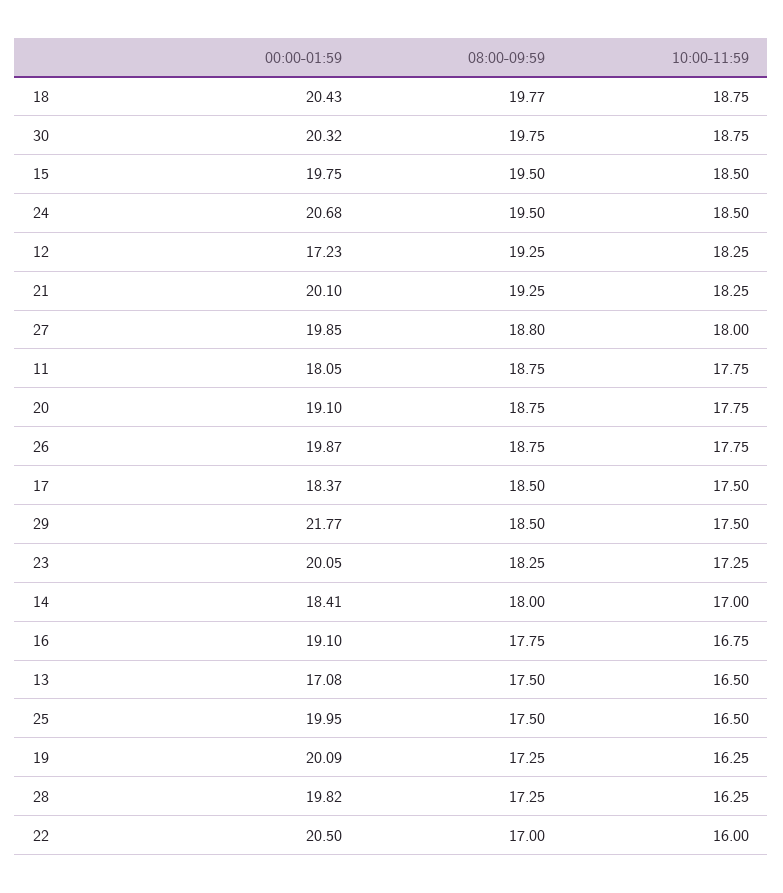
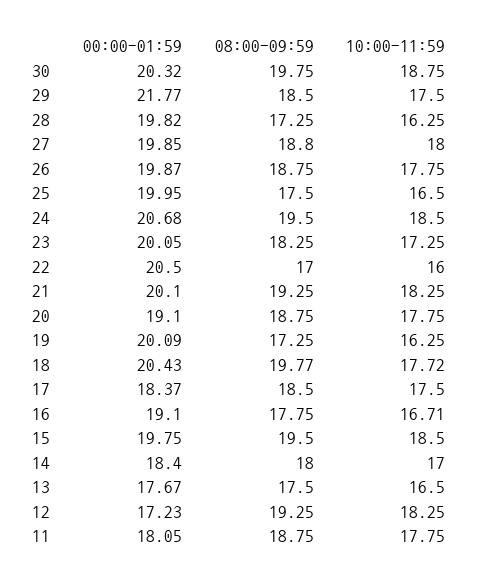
  {
    "00:00-01:59": {
      "18": 20.43,
      "30": 20.32,
      "15": 19.75,
      "24": 20.68,
      "12": 17.23,
      "21": 20.1,
      "27": 19.85,
      "11": 18.05,
      "20": 19.1,
      "26": 19.87,
      "17": 18.37,
      "29": 21.77,
      "23": 20.05,
-     "14": 18.41,
+     "14": 18.4,
      "16": 19.1,
-     "13": 17.08,
+     "13": 17.67,
      "25": 19.95,
      "19": 20.09,
      "28": 19.82,
      "22": 20.5
    },
    "08:00-09:59": {
      "18": 19.77,
      "30": 19.75,
      "15": 19.5,
      "24": 19.5,
      "12": 19.25,
      "21": 19.25,
      "27": 18.8,
      "11": 18.75,
      "20": 18.75,
      "26": 18.75,
      "17": 18.5,
      "29": 18.5,
      "23": 18.25,
      "14": 18,
      "16": 17.75,
      "13": 17.5,
      "25": 17.5,
      "19": 17.25,
      "28": 17.25,
      "22": 17
    },
    "10:00-11:59": {
-     "18": 18.75,
+     "18": 17.72,
      "30": 18.75,
      "15": 18.5,
      "24": 18.5,
      "12": 18.25,
      "21": 18.25,
      "27": 18,
      "11": 17.75,
      "20": 17.75,
      "26": 17.75,
      "17": 17.5,
      "29": 17.5,
      "23": 17.25,
      "14": 17,
-     "16": 16.75,
+     "16": 16.71,
      "13": 16.5,
      "25": 16.5,
      "19": 16.25,
      "28": 16.25,
      "22": 16
    }
  }

